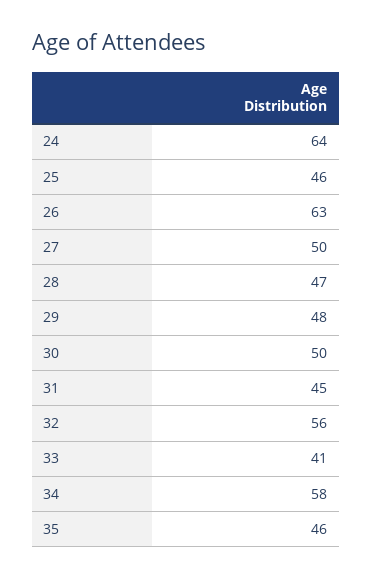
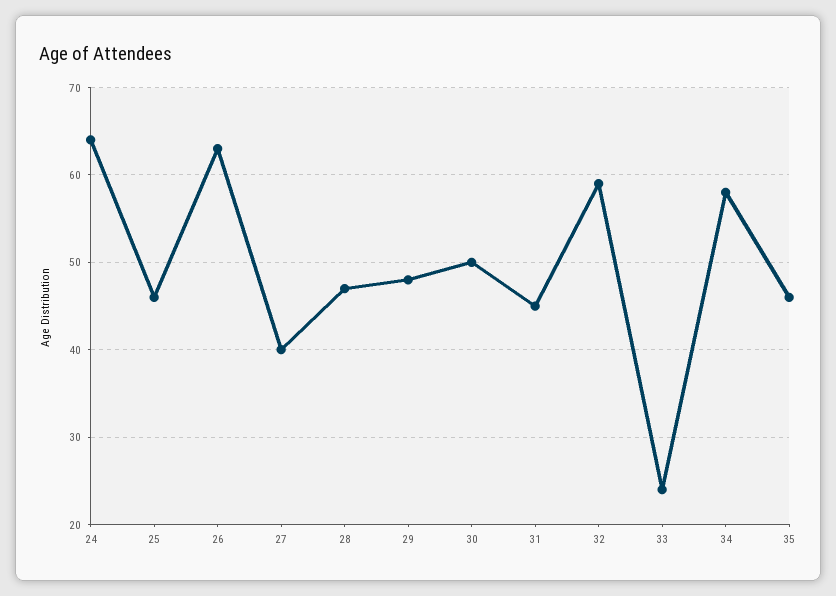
  {
    "24": 64,
    "25": 46,
    "26": 63,
-   "27": 50,
+   "27": 40,
    "28": 47,
    "29": 48,
    "30": 50,
    "31": 45,
-   "32": 56,
+   "32": 59,
-   "33": 41,
+   "33": 24,
    "34": 58,
    "35": 46
  }

